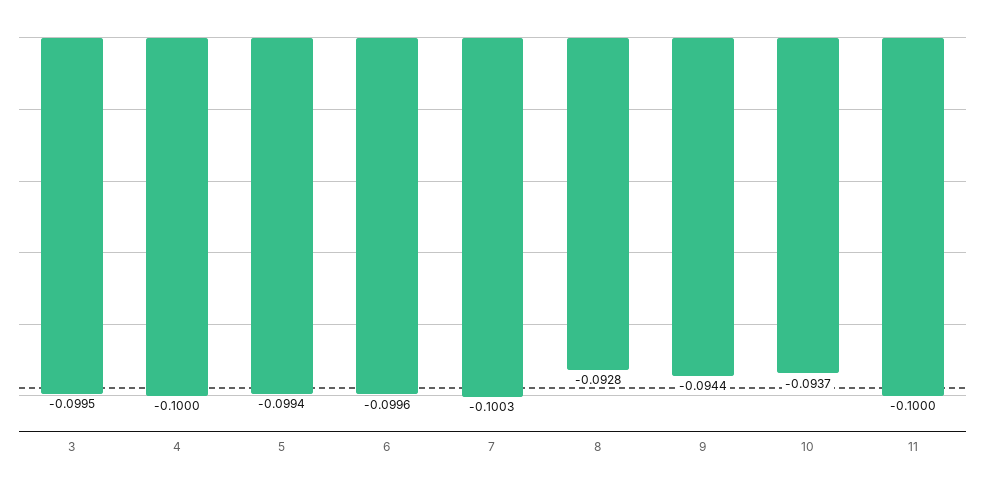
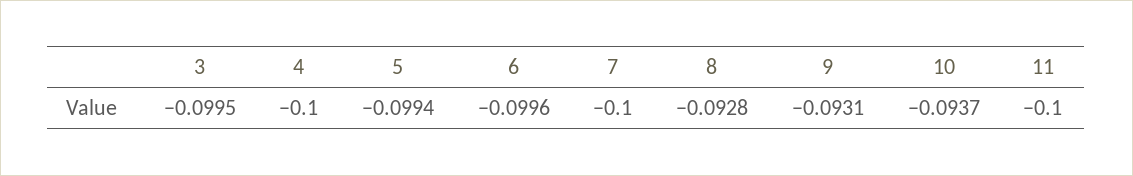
  {
    "3": -0.0995,
    "4": -0.1,
    "5": -0.0994,
    "6": -0.0996,
-   "7": -0.1003,
+   "7": -0.1,
    "8": -0.0928,
-   "9": -0.0944,
+   "9": -0.0931,
    "10": -0.0937,
    "11": -0.1
  }

